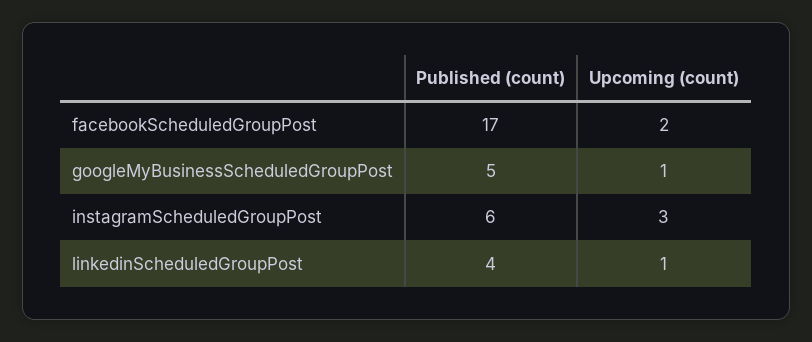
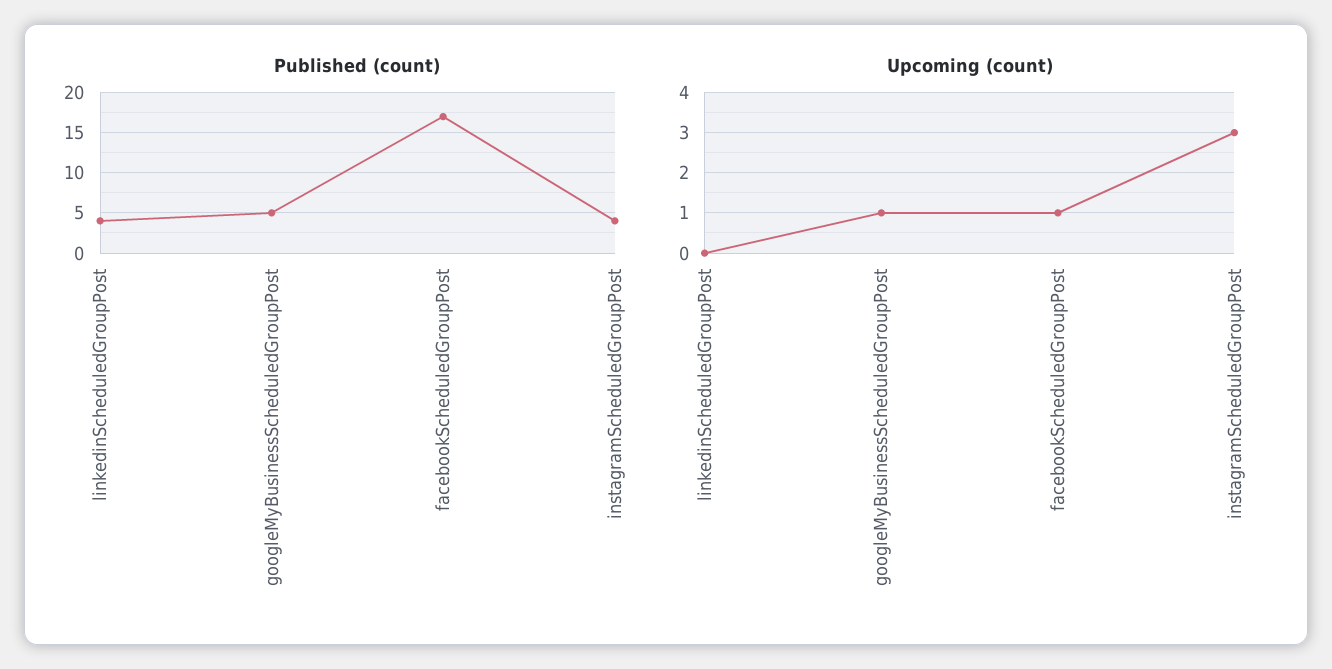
  {
    "Published (count)": {
      "facebookScheduledGroupPost": 17,
      "googleMyBusinessScheduledGroupPost": 5,
-     "instagramScheduledGroupPost": 6,
+     "instagramScheduledGroupPost": 4,
      "linkedinScheduledGroupPost": 4
    },
    "Upcoming (count)": {
-     "facebookScheduledGroupPost": 2,
+     "facebookScheduledGroupPost": 1,
      "googleMyBusinessScheduledGroupPost": 1,
      "instagramScheduledGroupPost": 3,
-     "linkedinScheduledGroupPost": 1
+     "linkedinScheduledGroupPost": 0
    }
  }

